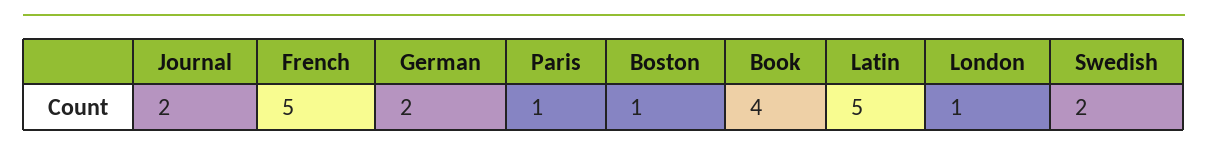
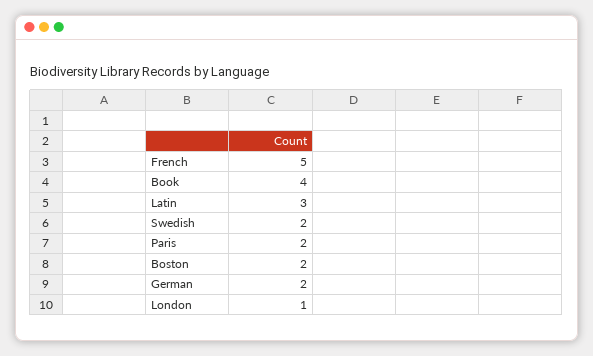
  {
-   "Journal": 2,
    "French": 5,
    "German": 2,
-   "Paris": 1,
+   "Paris": 2,
-   "Boston": 1,
+   "Boston": 2,
    "Book": 4,
-   "Latin": 5,
+   "Latin": 3,
    "London": 1,
    "Swedish": 2
  }

